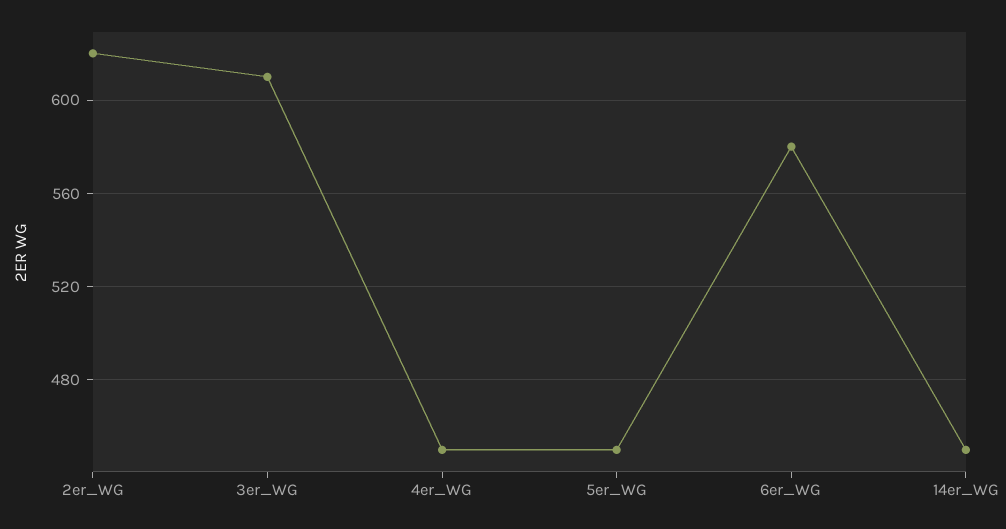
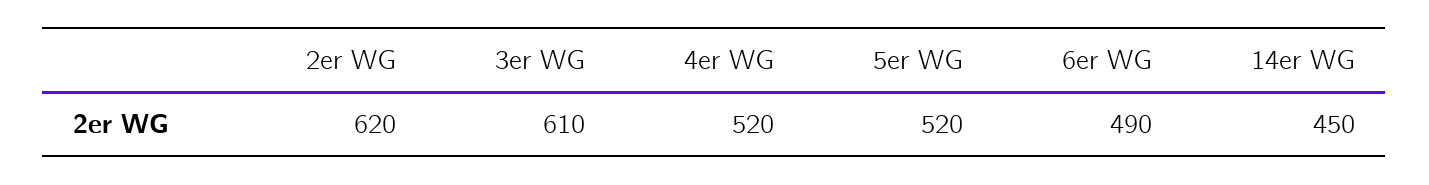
  {
    "2er_WG": 620,
    "3er_WG": 610,
-   "4er_WG": 450,
+   "4er_WG": 520,
-   "5er_WG": 450,
+   "5er_WG": 520,
-   "6er_WG": 580,
+   "6er_WG": 490,
    "14er_WG": 450
  }

